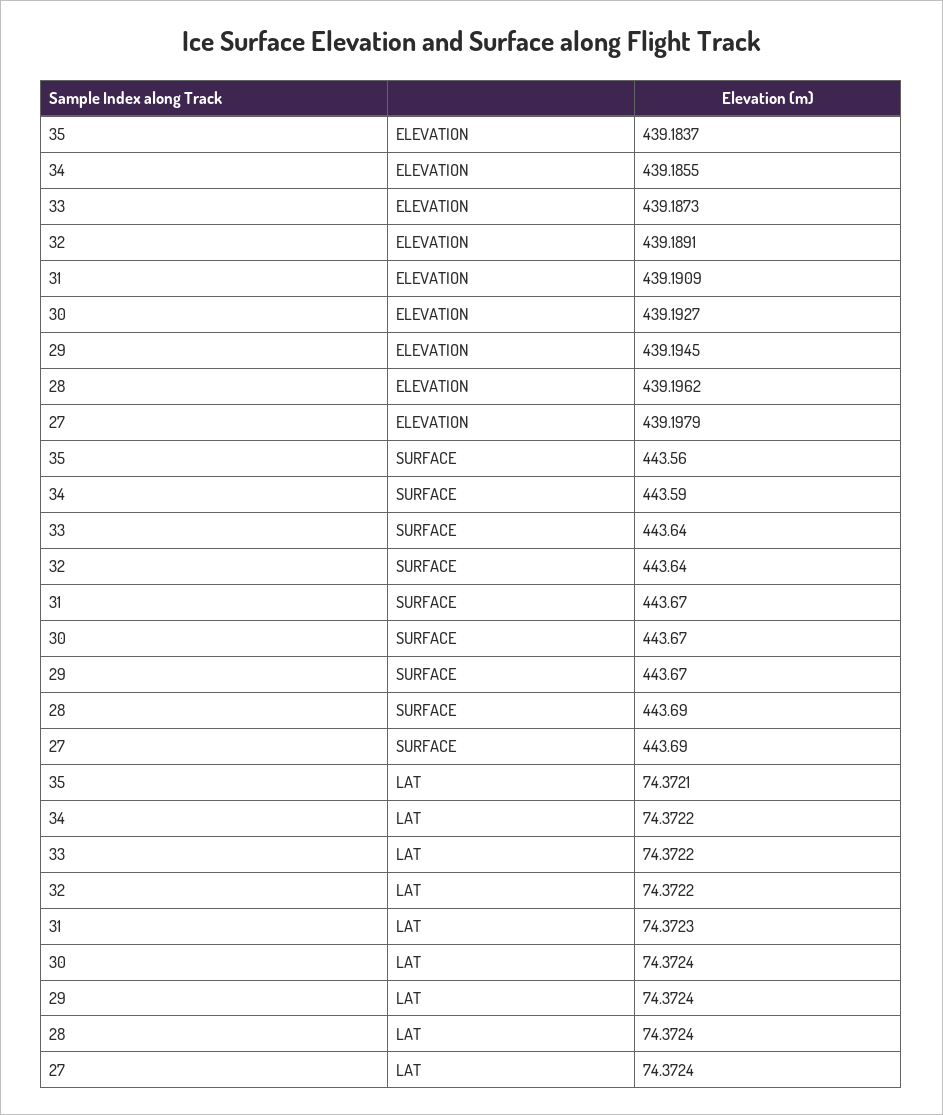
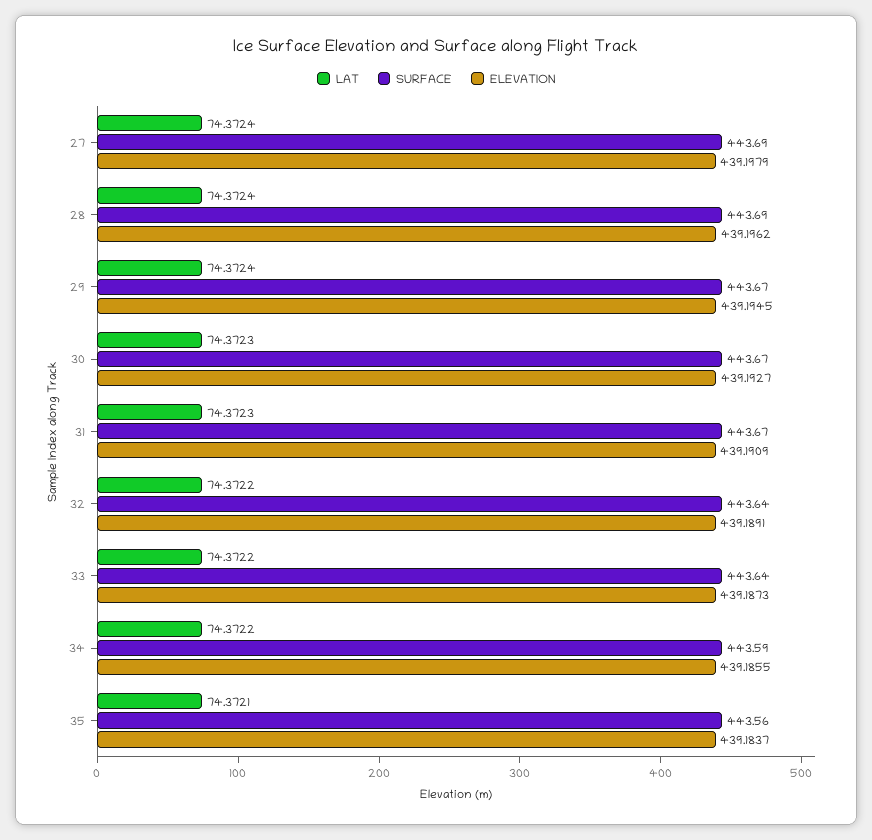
  {
    "ELEVATION": {
      "35": 439.1837,
      "34": 439.1855,
      "33": 439.1873,
      "32": 439.1891,
      "31": 439.1909,
      "30": 439.1927,
      "29": 439.1945,
      "28": 439.1962,
      "27": 439.1979
    },
    "SURFACE": {
      "35": 443.56,
      "34": 443.59,
      "33": 443.64,
      "32": 443.64,
      "31": 443.67,
      "30": 443.67,
      "29": 443.67,
      "28": 443.69,
      "27": 443.69
    },
    "LAT": {
      "35": 74.3721,
      "34": 74.3722,
      "33": 74.3722,
      "32": 74.3722,
      "31": 74.3723,
-     "30": 74.3724,
+     "30": 74.3723,
      "29": 74.3724,
      "28": 74.3724,
      "27": 74.3724
    }
  }

